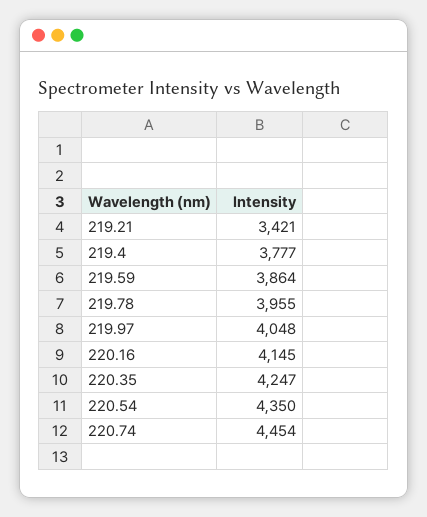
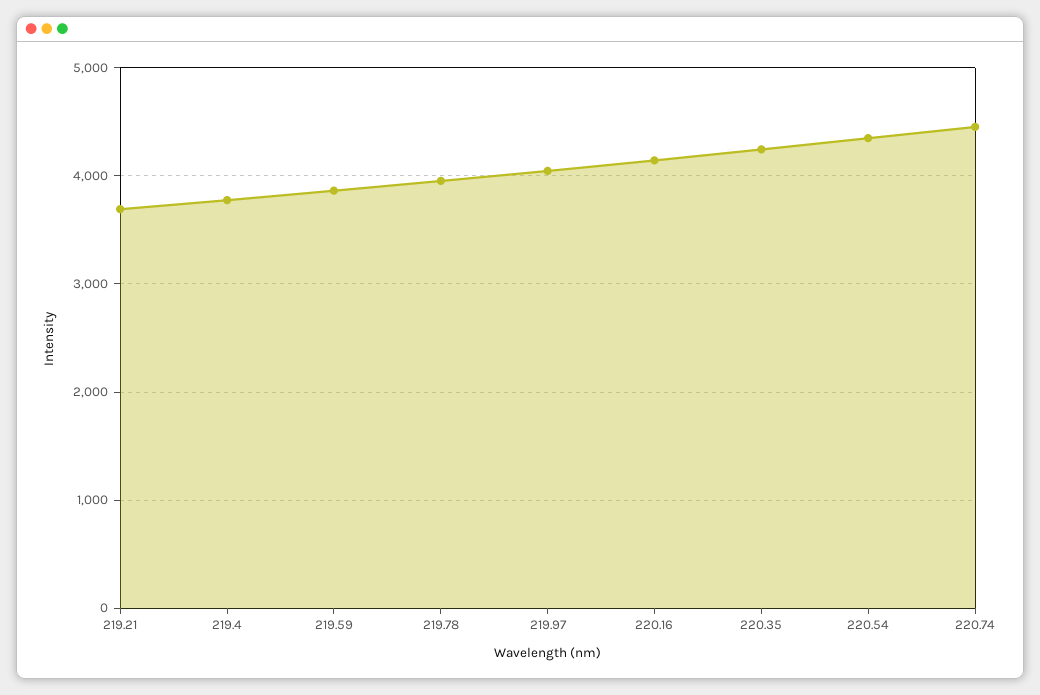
  {
-   "219.21": 3421,
+   "219.21": 3700,
    "219.4": 3777,
    "219.59": 3864,
    "219.78": 3955,
    "219.97": 4048,
    "220.16": 4145,
    "220.35": 4247,
    "220.54": 4350,
    "220.74": 4454
  }

